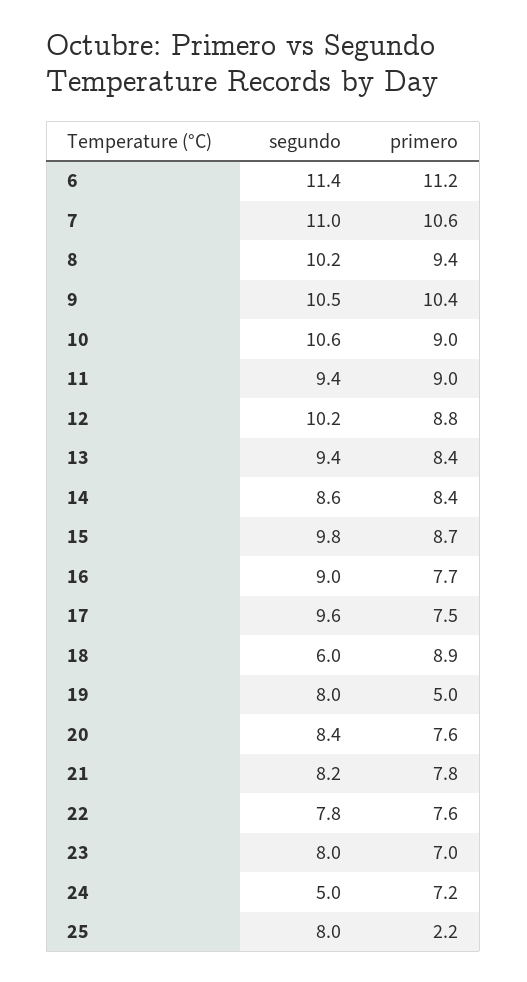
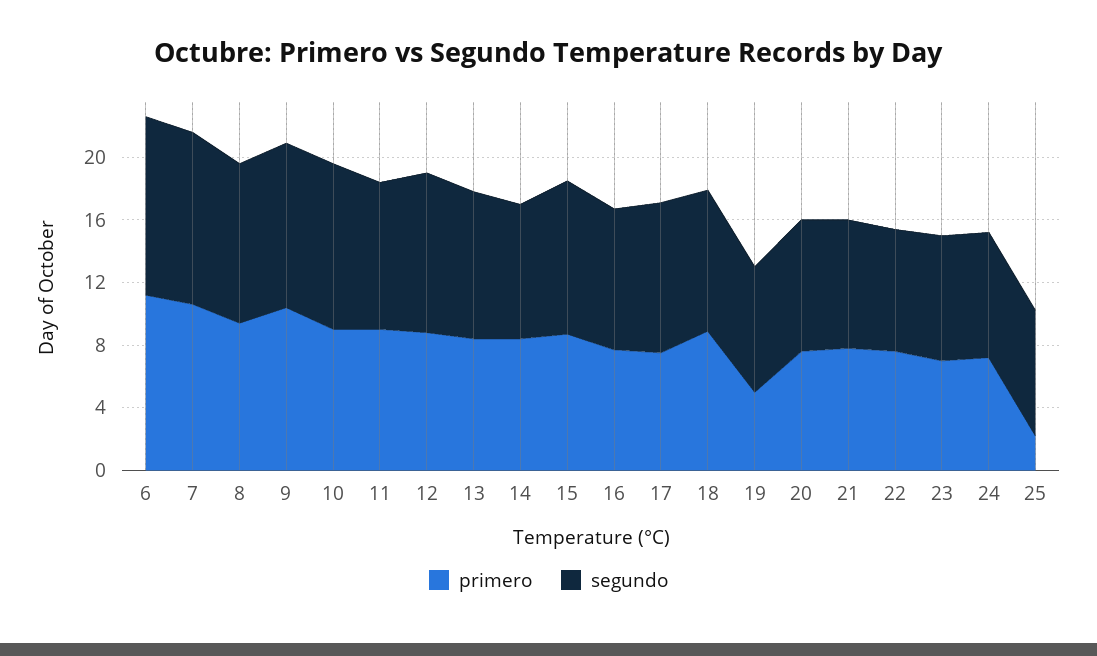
  {
    "segundo": {
      "6": 11.4,
      "7": 11,
      "8": 10.2,
      "9": 10.5,
      "10": 10.6,
      "11": 9.4,
      "12": 10.2,
      "13": 9.4,
      "14": 8.6,
      "15": 9.8,
      "16": 9,
      "17": 9.6,
-     "18": 6,
+     "18": 9,
      "19": 8,
      "20": 8.4,
      "21": 8.2,
      "22": 7.8,
      "23": 8,
-     "24": 5,
+     "24": 8,
      "25": 8
    },
    "primero": {
      "6": 11.2,
      "7": 10.6,
      "8": 9.4,
      "9": 10.4,
      "10": 9,
      "11": 9,
      "12": 8.8,
      "13": 8.4,
      "14": 8.4,
      "15": 8.7,
      "16": 7.7,
      "17": 7.5,
      "18": 8.9,
      "19": 5,
      "20": 7.6,
      "21": 7.8,
      "22": 7.6,
      "23": 7,
      "24": 7.2,
      "25": 2.2
    }
  }

